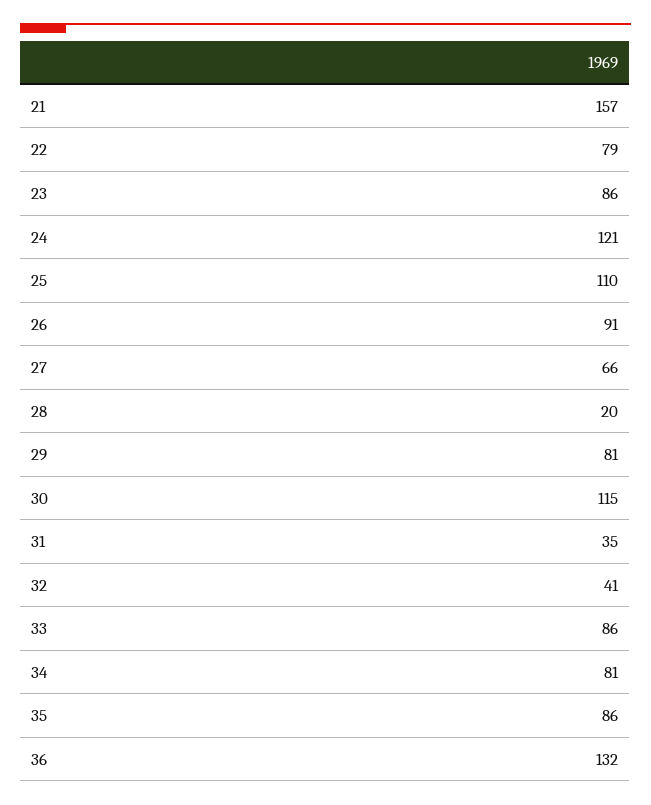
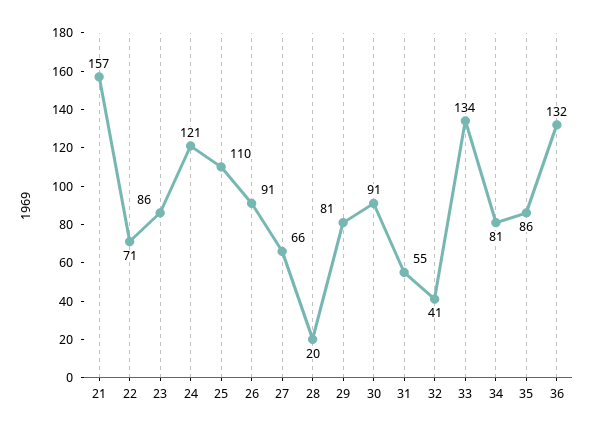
  {
    "21": 157,
-   "22": 79,
+   "22": 71,
    "23": 86,
    "24": 121,
    "25": 110,
    "26": 91,
    "27": 66,
    "28": 20,
    "29": 81,
-   "30": 115,
+   "30": 91,
-   "31": 35,
+   "31": 55,
    "32": 41,
-   "33": 86,
+   "33": 134,
    "34": 81,
    "35": 86,
    "36": 132
  }

